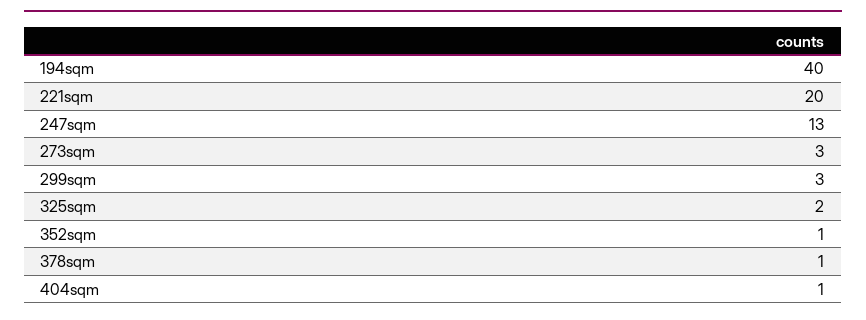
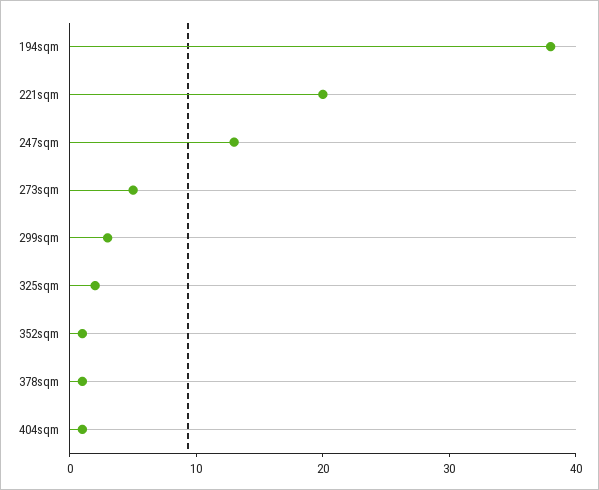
  {
-   "194sqm": 40,
+   "194sqm": 38,
    "221sqm": 20,
    "247sqm": 13,
-   "273sqm": 3,
+   "273sqm": 5,
    "299sqm": 3,
    "325sqm": 2,
    "352sqm": 1,
    "378sqm": 1,
    "404sqm": 1
  }

